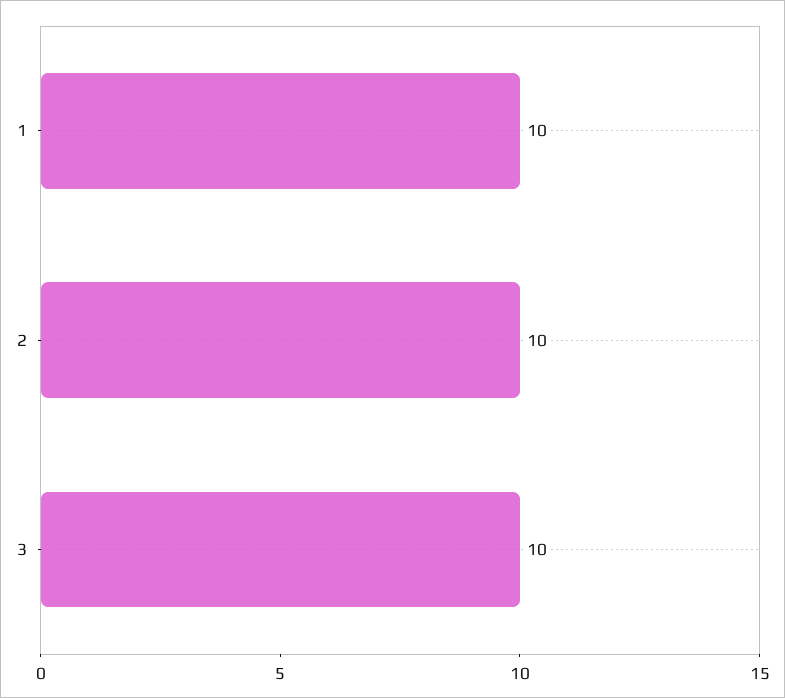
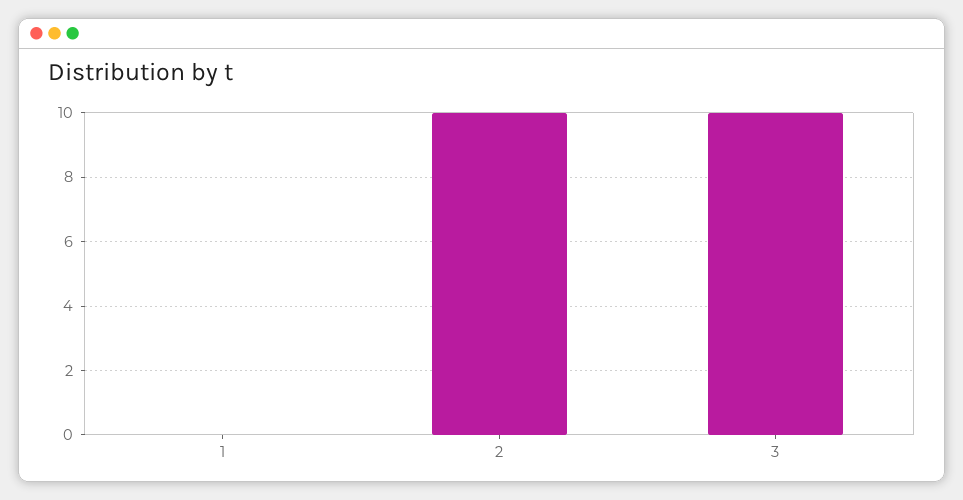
  {
-   "1": 10,
+   "1": 0,
    "2": 10,
    "3": 10
  }

